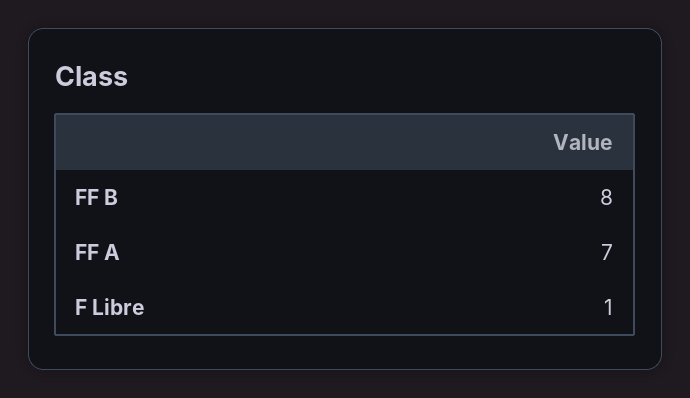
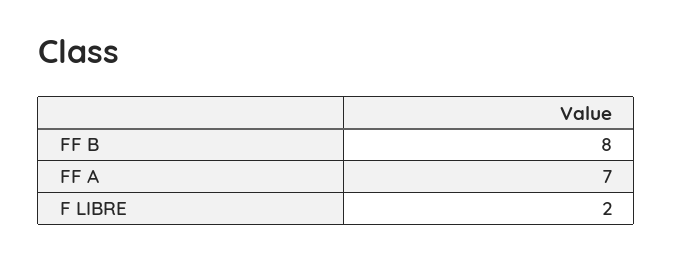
  {
    "FF B": 8,
    "FF A": 7,
-   "F Libre": 1
+   "F Libre": 2
  }

